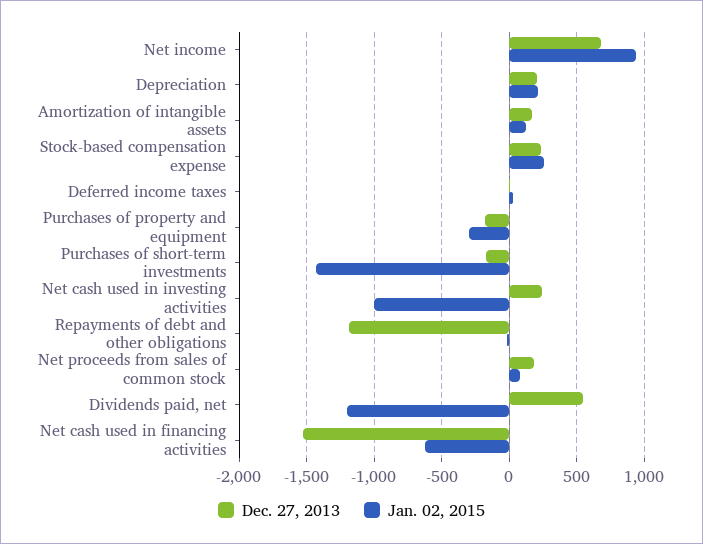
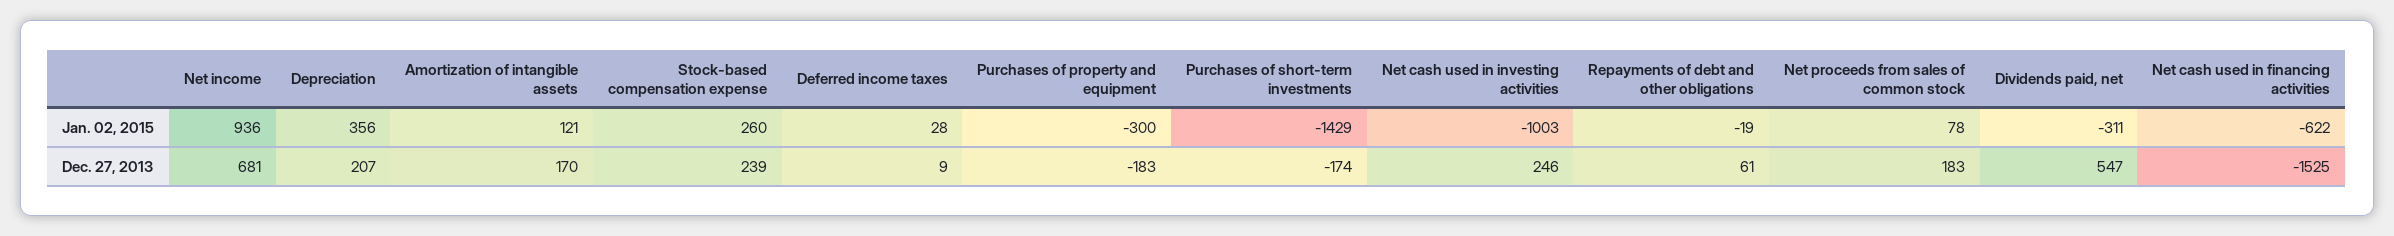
  {
    "Dec. 27, 2013": {
      "Net income": 681,
      "Depreciation": 207,
      "Amortization of intangible assets": 170,
      "Stock-based compensation expense": 239,
      "Deferred income taxes": 9,
      "Purchases of property and equipment": -183,
      "Purchases of short-term investments": -174,
      "Net cash used in investing activities": 246,
-     "Repayments of debt and other obligations": -1200,
+     "Repayments of debt and other obligations": 61,
      "Net proceeds from sales of common stock": 183,
      "Dividends paid, net": 547,
      "Net cash used in financing activities": -1525
    },
    "Jan. 02, 2015": {
      "Net income": 936,
-     "Depreciation": 200,
+     "Depreciation": 356,
      "Amortization of intangible assets": 121,
      "Stock-based compensation expense": 260,
      "Deferred income taxes": 28,
      "Purchases of property and equipment": -300,
      "Purchases of short-term investments": -1429,
      "Net cash used in investing activities": -1003,
      "Repayments of debt and other obligations": -19,
      "Net proceeds from sales of common stock": 78,
-     "Dividends paid, net": -1200,
+     "Dividends paid, net": -311,
      "Net cash used in financing activities": -622
    }
  }

